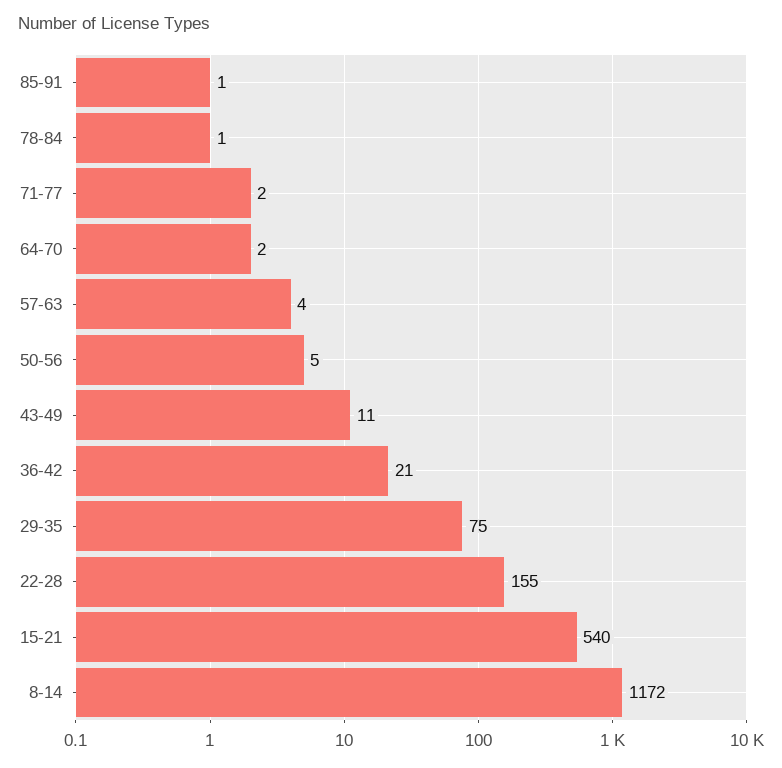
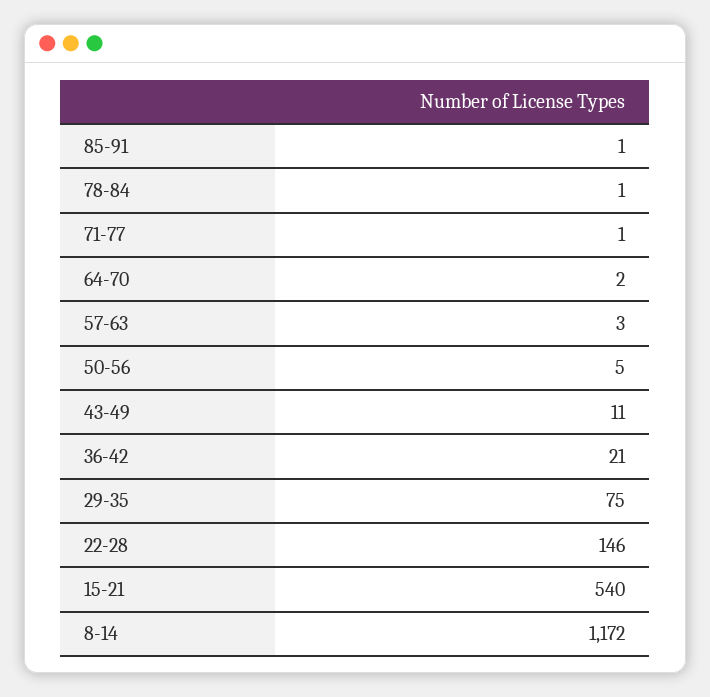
  {
    "85-91": 1,
    "78-84": 1,
-   "71-77": 2,
+   "71-77": 1,
    "64-70": 2,
-   "57-63": 4,
+   "57-63": 3,
    "50-56": 5,
    "43-49": 11,
    "36-42": 21,
    "29-35": 75,
-   "22-28": 155,
+   "22-28": 146,
    "15-21": 540,
    "8-14": 1172
  }

